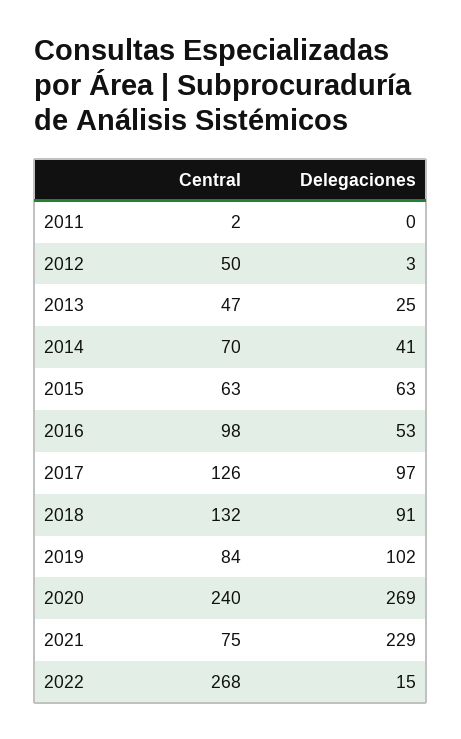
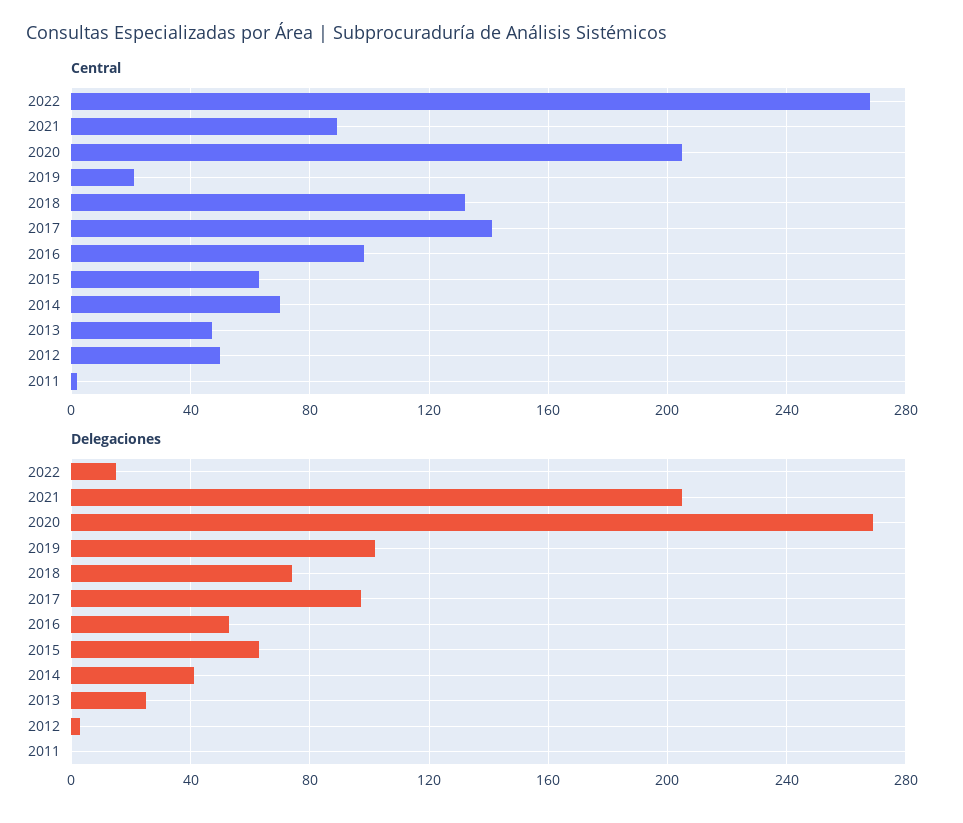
  {
    "Central": {
      "2011": 2,
      "2012": 50,
      "2013": 47,
      "2014": 70,
      "2015": 63,
      "2016": 98,
-     "2017": 126,
+     "2017": 140,
      "2018": 132,
-     "2019": 84,
+     "2019": 20,
-     "2020": 240,
+     "2020": 205,
-     "2021": 75,
+     "2021": 90,
      "2022": 268
    },
    "Delegaciones": {
      "2011": 0,
      "2012": 3,
      "2013": 25,
      "2014": 41,
      "2015": 63,
      "2016": 53,
      "2017": 97,
-     "2018": 91,
+     "2018": 75,
      "2019": 102,
      "2020": 269,
-     "2021": 229,
+     "2021": 205,
      "2022": 15
    }
  }

